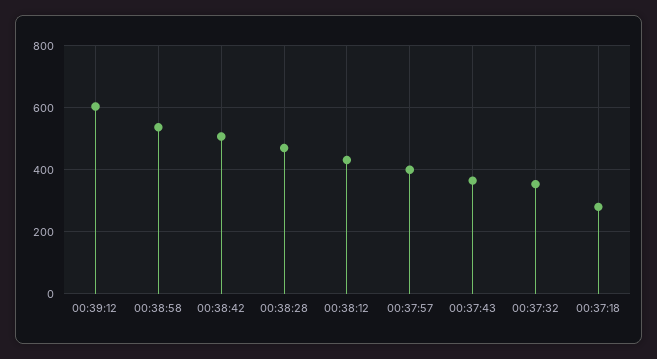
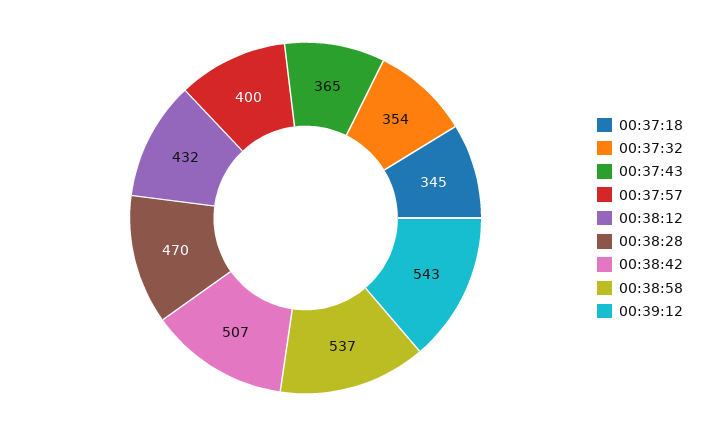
  {
-   "00:39:12": 600,
+   "00:39:12": 543,
    "00:38:58": 537,
    "00:38:42": 507,
    "00:38:28": 470,
    "00:38:12": 432,
    "00:37:57": 400,
    "00:37:43": 365,
    "00:37:32": 354,
-   "00:37:18": 280
+   "00:37:18": 345
  }

